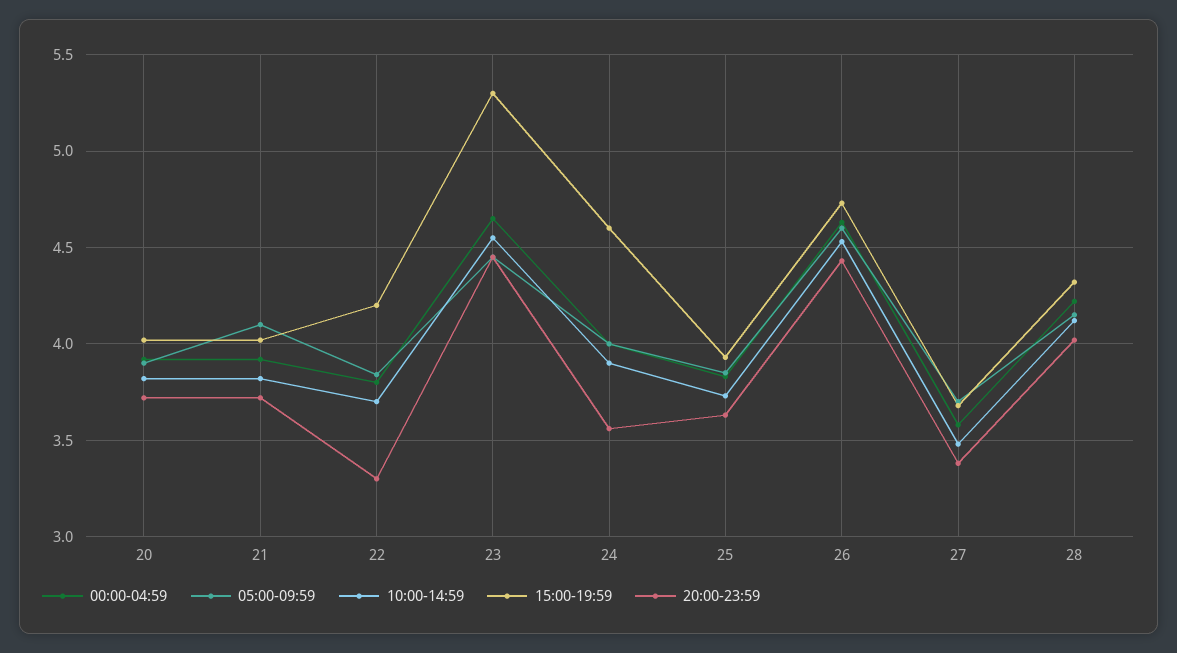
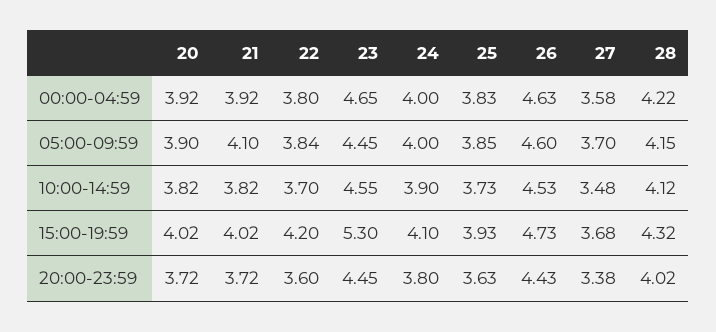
  {
    "00:00-04:59": {
      "20": 3.92,
      "21": 3.92,
      "22": 3.8,
      "23": 4.65,
      "24": 4,
      "25": 3.83,
      "26": 4.63,
      "27": 3.58,
      "28": 4.22
    },
    "05:00-09:59": {
      "20": 3.9,
      "21": 4.1,
      "22": 3.84,
      "23": 4.45,
      "24": 4,
      "25": 3.85,
      "26": 4.6,
      "27": 3.7,
      "28": 4.15
    },
    "10:00-14:59": {
      "20": 3.82,
      "21": 3.82,
      "22": 3.7,
      "23": 4.55,
      "24": 3.9,
      "25": 3.73,
      "26": 4.53,
      "27": 3.48,
      "28": 4.12
    },
    "15:00-19:59": {
      "20": 4.02,
      "21": 4.02,
      "22": 4.2,
      "23": 5.3,
-     "24": 4.6,
+     "24": 4.1,
      "25": 3.93,
      "26": 4.73,
      "27": 3.68,
      "28": 4.32
    },
    "20:00-23:59": {
      "20": 3.72,
      "21": 3.72,
-     "22": 3.3,
+     "22": 3.6,
      "23": 4.45,
-     "24": 3.55,
+     "24": 3.8,
      "25": 3.63,
      "26": 4.43,
      "27": 3.38,
      "28": 4.02
    }
  }

